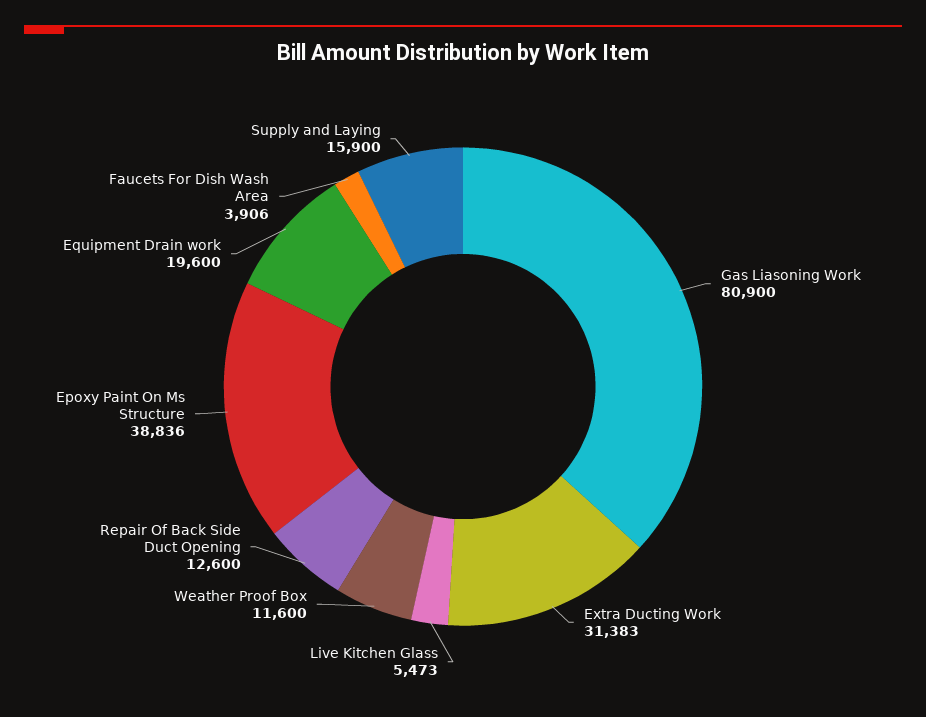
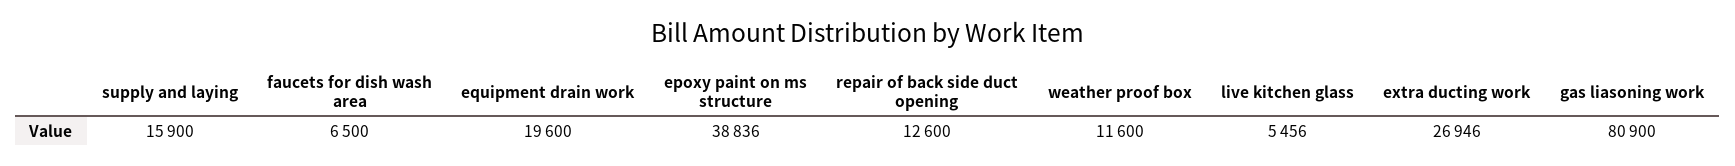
  {
    "Gas Liasoning Work": 80900,
-   "Extra Ducting Work": 31383,
+   "Extra Ducting Work": 26946,
-   "Live Kitchen Glass": 5473,
+   "Live Kitchen Glass": 5456,
    "Weather Proof Box": 11600,
    "Repair Of Back Side Duct Opening": 12600,
    "Epoxy Paint On Ms Structure": 38836,
    "Equipment Drain work": 19600,
-   "Faucets For Dish Wash Area": 3906,
+   "Faucets For Dish Wash Area": 6500,
    "Supply and Laying": 15900
  }

